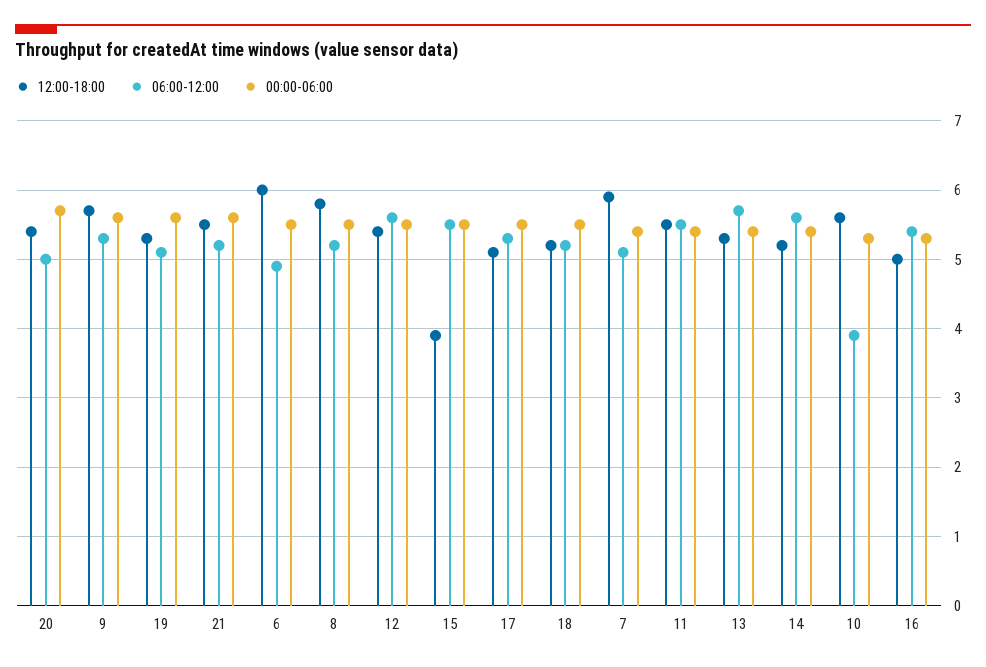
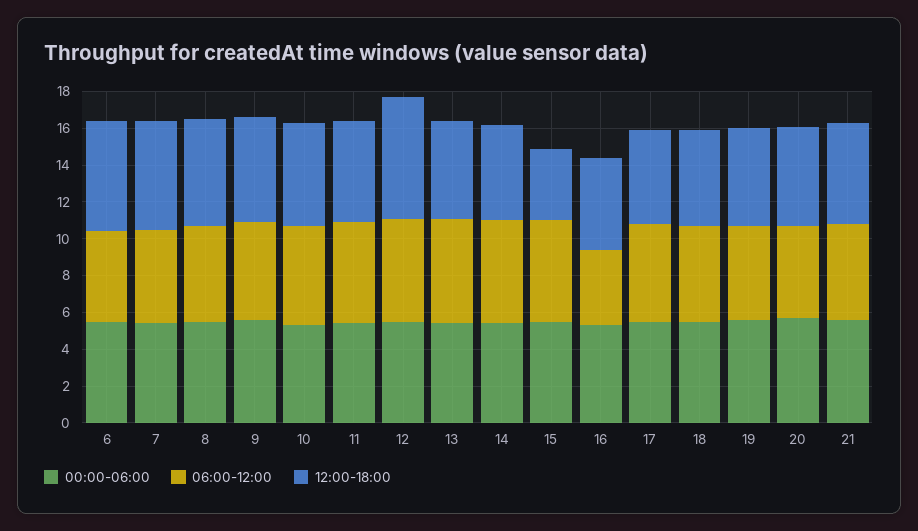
  {
    "12:00-18:00": {
      "20": 5.4,
      "9": 5.7,
      "19": 5.3,
      "21": 5.5,
      "6": 6,
      "8": 5.8,
-     "12": 5.4,
+     "12": 6.5,
      "15": 3.9,
      "17": 5.1,
      "18": 5.2,
      "7": 5.9,
      "11": 5.5,
      "13": 5.3,
      "14": 5.2,
      "10": 5.6,
      "16": 5
    },
    "06:00-12:00": {
      "20": 5,
      "9": 5.3,
      "19": 5.1,
      "21": 5.2,
      "6": 4.9,
      "8": 5.2,
      "12": 5.6,
      "15": 5.5,
      "17": 5.3,
      "18": 5.2,
      "7": 5.1,
      "11": 5.5,
      "13": 5.7,
      "14": 5.6,
-     "10": 3.9,
+     "10": 5.5,
-     "16": 5.4
+     "16": 4
    },
    "00:00-06:00": {
      "20": 5.7,
      "9": 5.6,
      "19": 5.6,
      "21": 5.6,
      "6": 5.5,
      "8": 5.5,
      "12": 5.5,
      "15": 5.5,
      "17": 5.5,
      "18": 5.5,
      "7": 5.4,
      "11": 5.4,
      "13": 5.4,
      "14": 5.4,
      "10": 5.3,
      "16": 5.3
    }
  }

